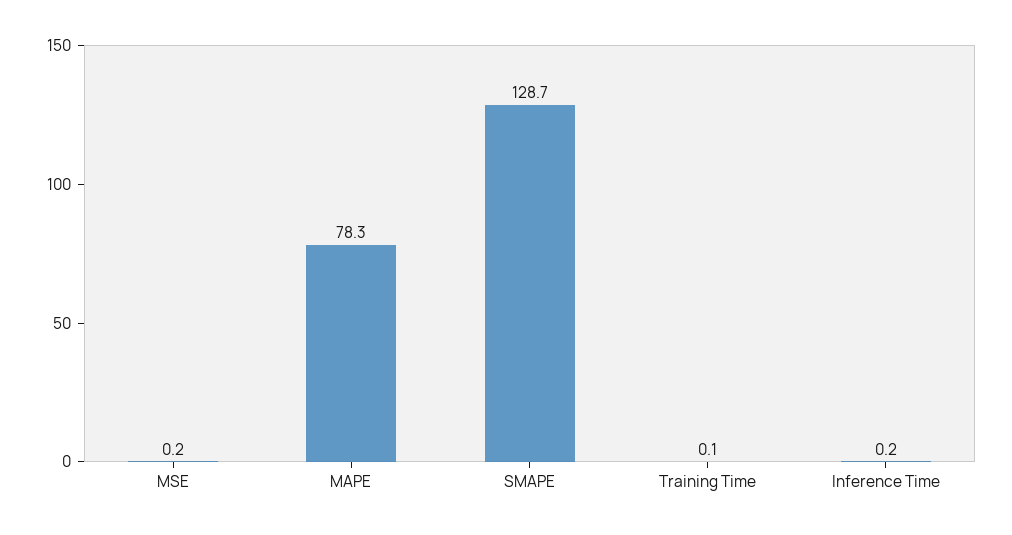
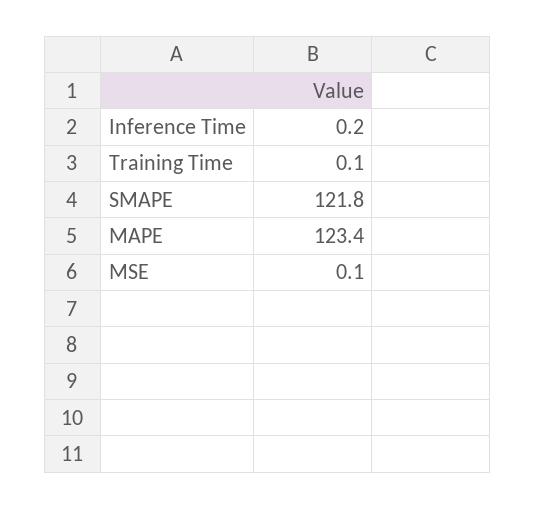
  {
-   "MSE": 0.2,
+   "MSE": 0.1,
-   "MAPE": 78.3,
+   "MAPE": 123.4,
-   "SMAPE": 128.7,
+   "SMAPE": 121.8,
    "Training Time": 0.1,
    "Inference Time": 0.2
  }

